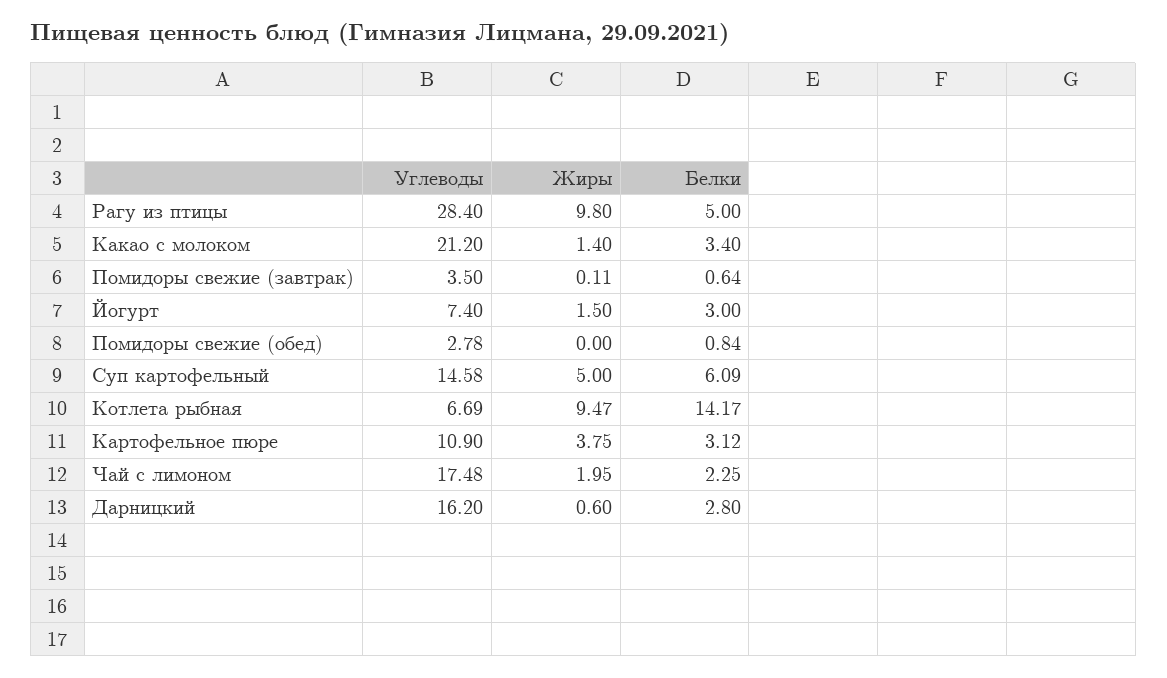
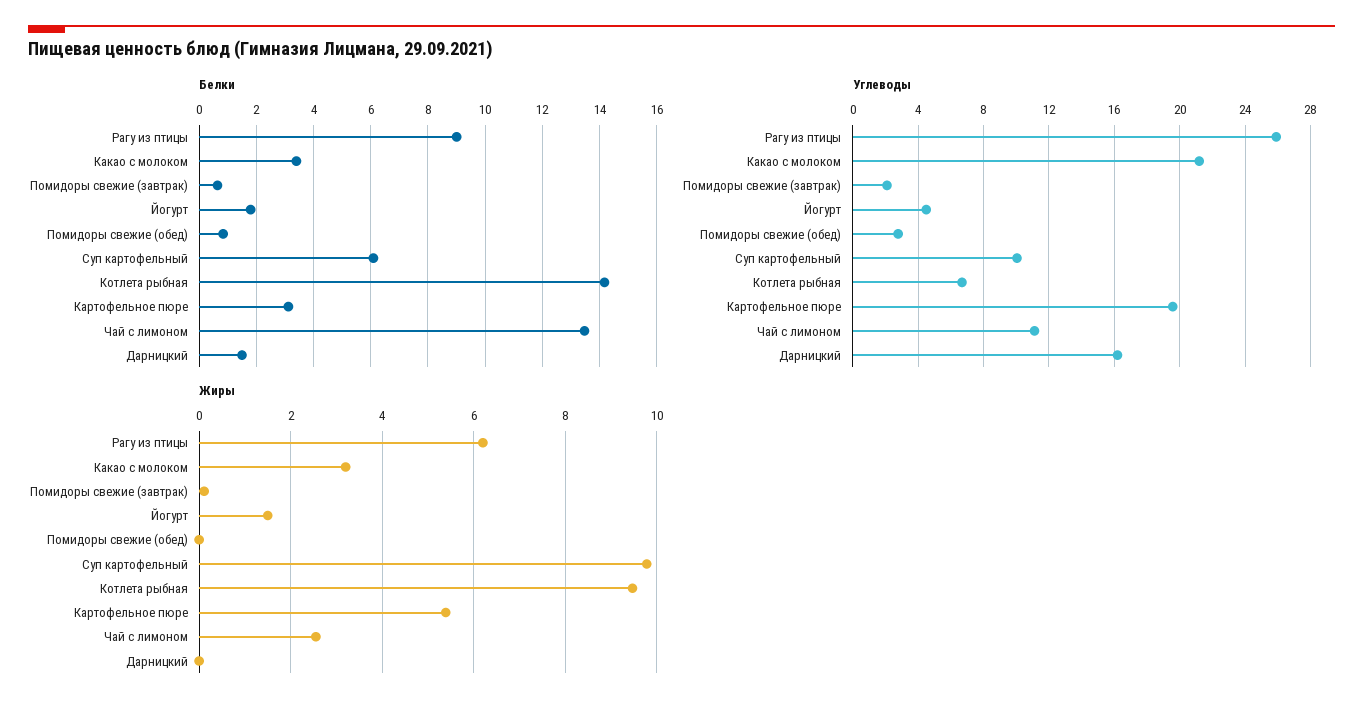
  {
    "Углеводы": {
-     "Рагу из птицы": 28.4,
+     "Рагу из птицы": 26,
      "Какао с молоком": 21.2,
-     "Помидоры свежие (завтрак)": 3.5,
+     "Помидоры свежие (завтрак)": 2,
-     "Йогурт": 7.4,
+     "Йогурт": 4.5,
      "Помидоры свежие (обед)": 2.78,
-     "Суп картофельный": 14.58,
+     "Суп картофельный": 10,
      "Котлета рыбная": 6.69,
-     "Картофельное пюре": 10.9,
+     "Картофельное пюре": 19.5,
-     "Чай с лимоном": 17.48,
+     "Чай с лимоном": 11,
      "Дарницкий": 16.2
    },
    "Жиры": {
-     "Рагу из птицы": 9.8,
+     "Рагу из птицы": 6.2,
-     "Какао с молоком": 1.4,
+     "Какао с молоком": 3.2,
      "Помидоры свежие (завтрак)": 0.11,
      "Йогурт": 1.5,
      "Помидоры свежие (обед)": 0,
-     "Суп картофельный": 5,
+     "Суп картофельный": 9.8,
      "Котлета рыбная": 9.47,
-     "Картофельное пюре": 3.75,
+     "Картофельное пюре": 5.4,
-     "Чай с лимоном": 1.95,
+     "Чай с лимоном": 2.6,
-     "Дарницкий": 0.6
+     "Дарницкий": 0
    },
    "Белки": {
-     "Рагу из птицы": 5,
+     "Рагу из птицы": 9,
      "Какао с молоком": 3.4,
      "Помидоры свежие (завтрак)": 0.64,
-     "Йогурт": 3,
+     "Йогурт": 1.75,
      "Помидоры свежие (обед)": 0.84,
      "Суп картофельный": 6.09,
      "Котлета рыбная": 14.17,
      "Картофельное пюре": 3.12,
-     "Чай с лимоном": 2.25,
+     "Чай с лимоном": 13.5,
-     "Дарницкий": 2.8
+     "Дарницкий": 1.5
    }
  }

